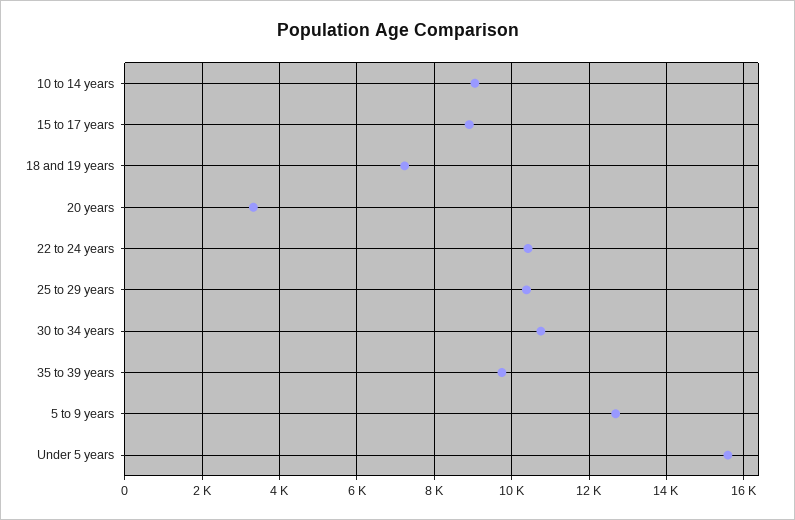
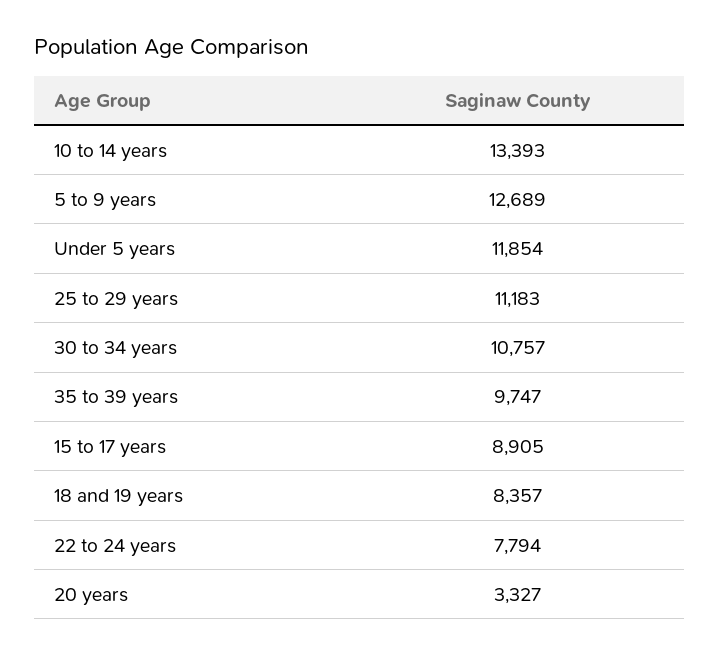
  {
-   "10 to 14 years": 9000,
+   "10 to 14 years": 13393,
    "15 to 17 years": 8905,
-   "18 and 19 years": 7200,
+   "18 and 19 years": 8357,
    "20 years": 3327,
-   "22 to 24 years": 10400,
+   "22 to 24 years": 7794,
-   "25 to 29 years": 10400,
+   "25 to 29 years": 11183,
    "30 to 34 years": 10757,
    "35 to 39 years": 9747,
    "5 to 9 years": 12689,
-   "Under 5 years": 15600
+   "Under 5 years": 11854
  }

